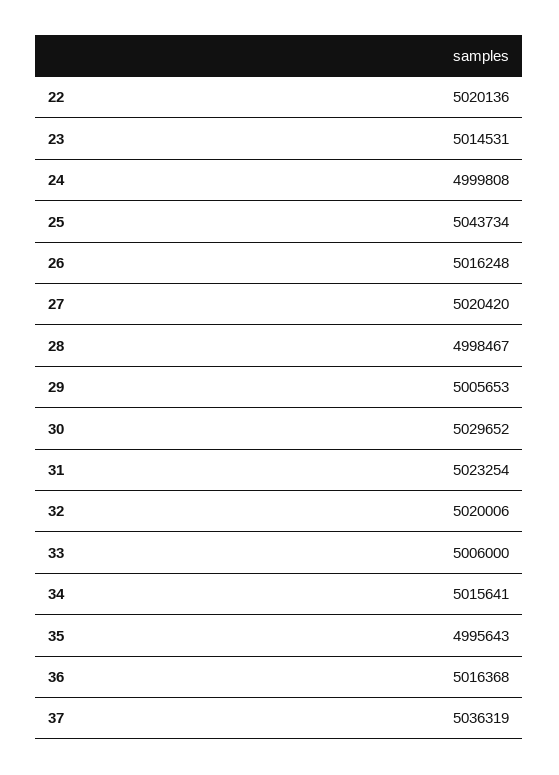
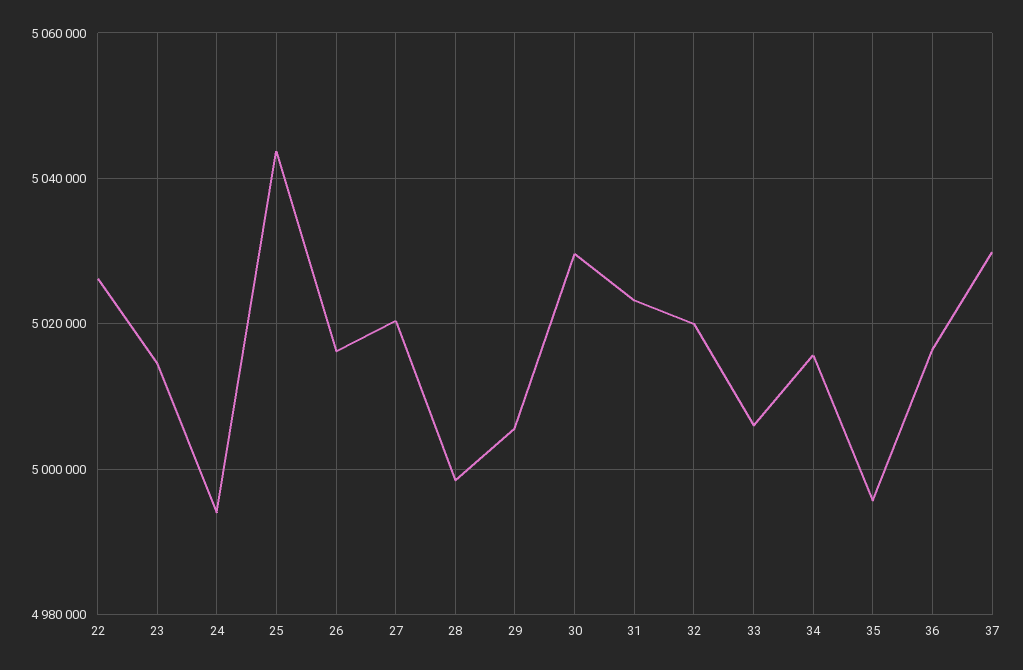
  {
-   "22": 5020136,
+   "22": 5026000,
    "23": 5014531,
-   "24": 4999808,
+   "24": 4994000,
    "25": 5043734,
    "26": 5016248,
    "27": 5020420,
    "28": 4998467,
    "29": 5005653,
    "30": 5029652,
    "31": 5023254,
    "32": 5020006,
    "33": 5006000,
    "34": 5015641,
    "35": 4995643,
    "36": 5016368,
-   "37": 5036319
+   "37": 5030000
  }

